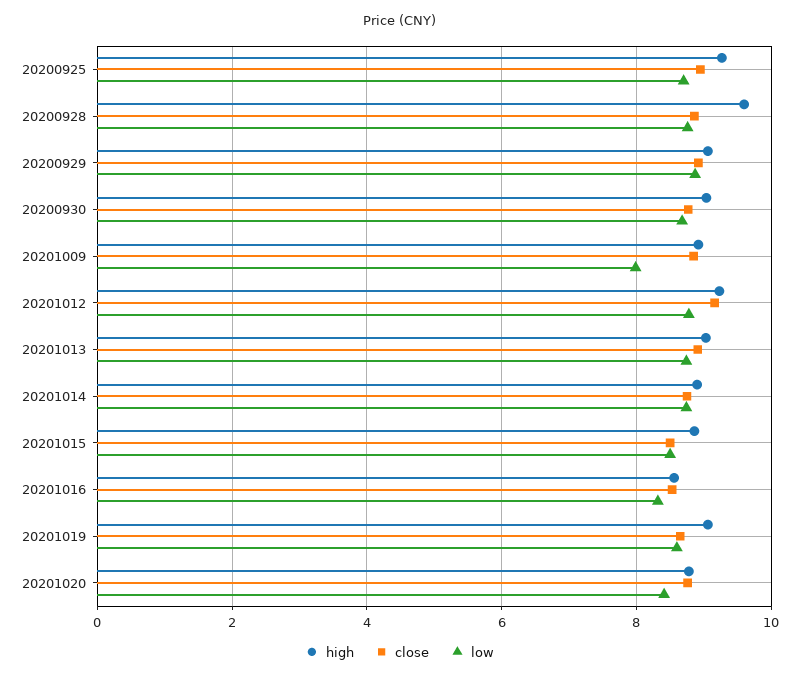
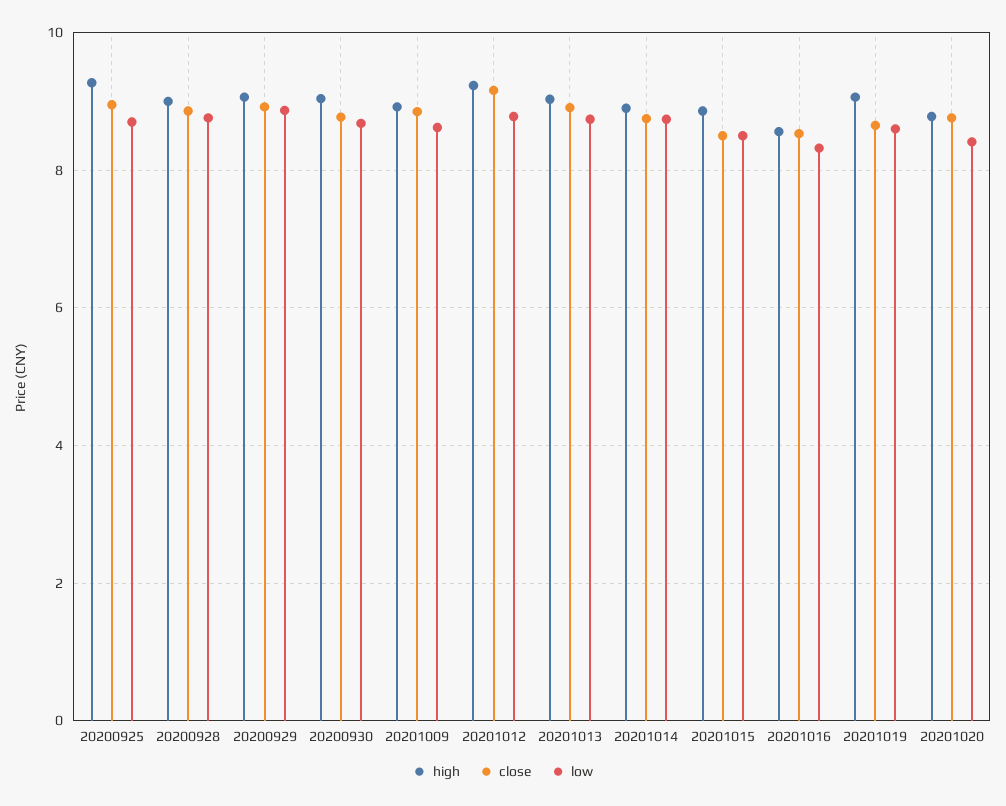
  {
    "high": {
      "20200925": 9.2,
-     "20200928": 9.6,
+     "20200928": 9,
      "20200929": 9,
      "20200930": 9,
      "20201009": 9,
      "20201012": 9.2,
      "20201013": 9,
      "20201014": 9,
      "20201015": 8.8,
      "20201016": 8.6,
      "20201019": 9,
      "20201020": 8.8
    },
    "close": {
      "20200925": 9,
      "20200928": 8.8,
      "20200929": 9,
      "20200930": 8.8,
      "20201009": 8.8,
      "20201012": 9.2,
      "20201013": 9,
      "20201014": 8.8,
      "20201015": 8.6,
      "20201016": 8.6,
      "20201019": 8.6,
      "20201020": 8.8
    },
    "low": {
      "20200925": 8.8,
      "20200928": 8.8,
      "20200929": 8.8,
      "20200930": 8.6,
-     "20201009": 8,
+     "20201009": 8.6,
      "20201012": 8.8,
      "20201013": 8.8,
      "20201014": 8.8,
      "20201015": 8.6,
      "20201016": 8.4,
      "20201019": 8.6,
      "20201020": 8.4
    }
  }

